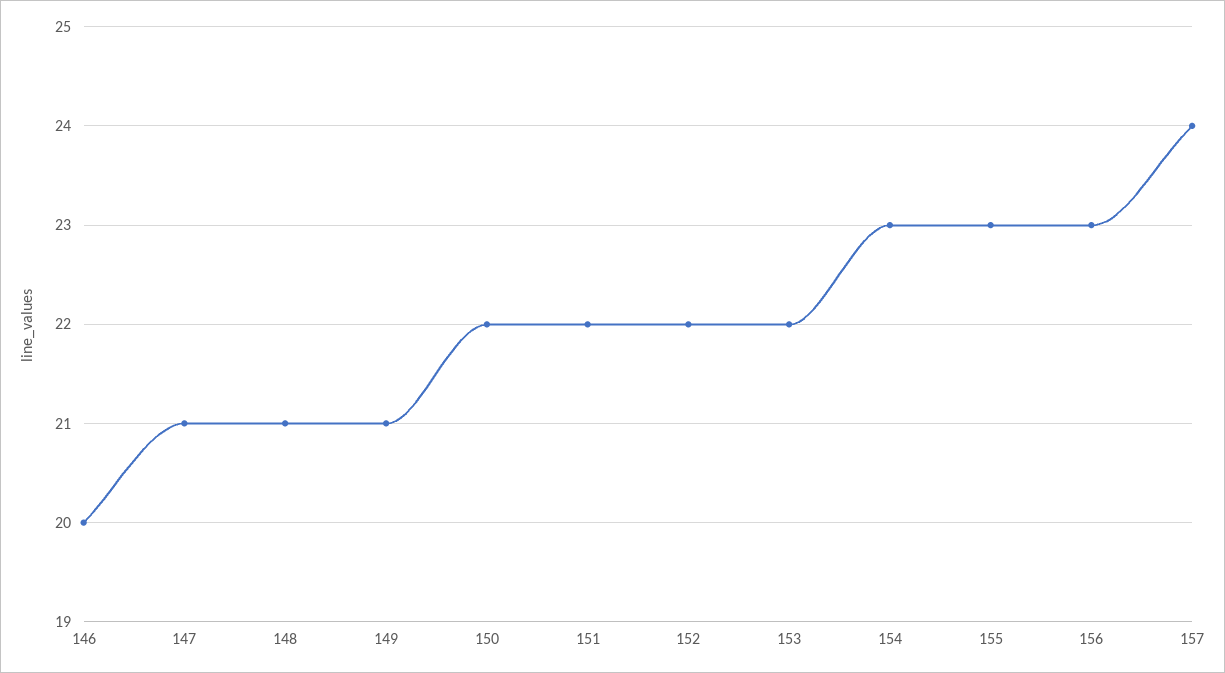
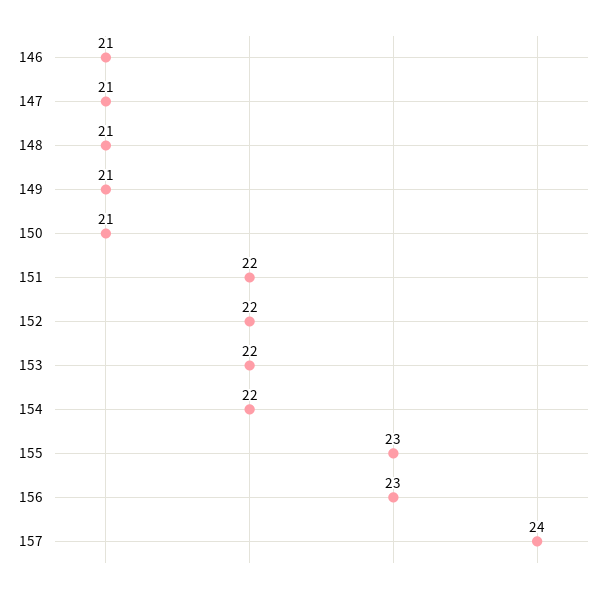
  {
-   "146": 20,
+   "146": 21,
    "147": 21,
    "148": 21,
    "149": 21,
-   "150": 22,
+   "150": 21,
    "151": 22,
    "152": 22,
    "153": 22,
-   "154": 23,
+   "154": 22,
    "155": 23,
    "156": 23,
    "157": 24
  }

